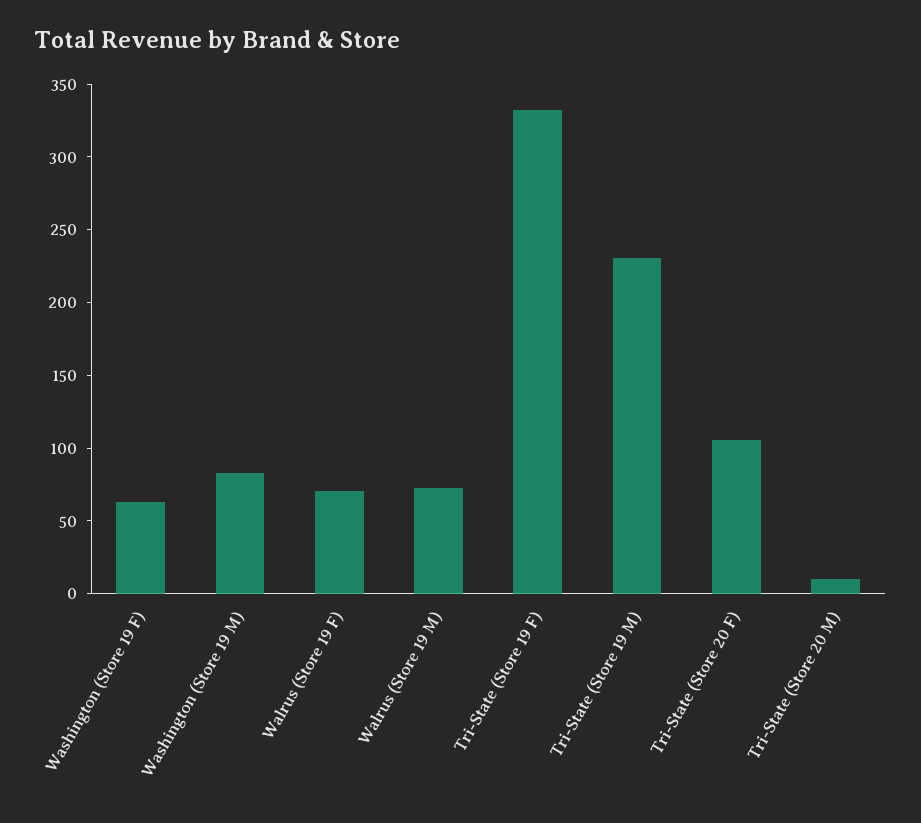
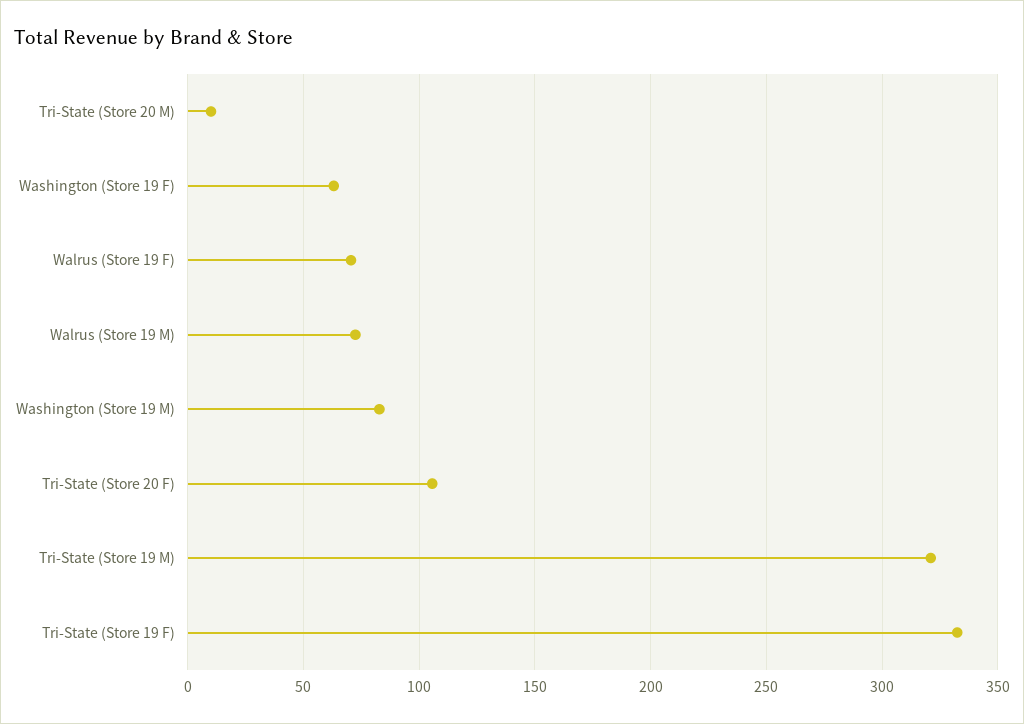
  {
    "Washington (Store 19 F)": 65,
    "Washington (Store 19 M)": 85,
    "Walrus (Store 19 F)": 70,
    "Walrus (Store 19 M)": 70,
    "Tri-State (Store 19 F)": 330,
-   "Tri-State (Store 19 M)": 230,
+   "Tri-State (Store 19 M)": 320,
    "Tri-State (Store 20 F)": 105,
    "Tri-State (Store 20 M)": 10
  }

